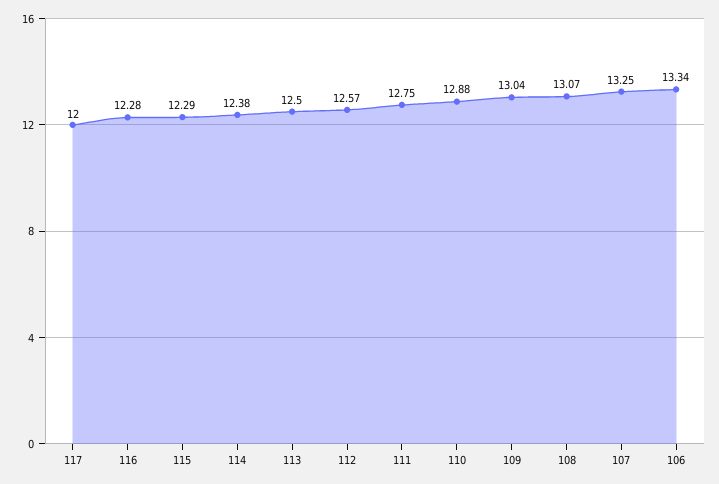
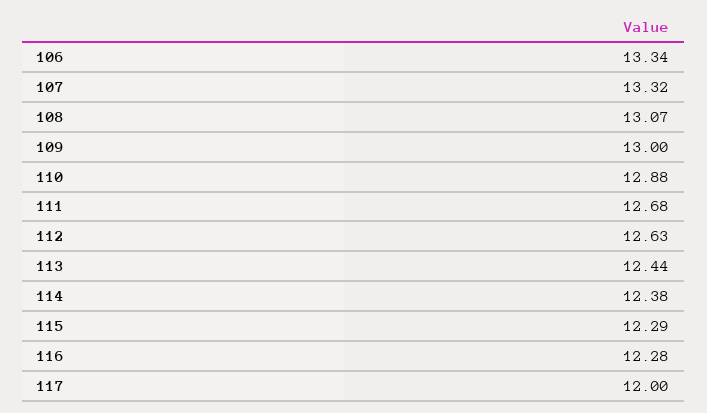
  {
    "117": 12,
    "116": 12.28,
    "115": 12.29,
    "114": 12.38,
-   "113": 12.5,
+   "113": 12.44,
-   "112": 12.57,
+   "112": 12.63,
-   "111": 12.75,
+   "111": 12.68,
    "110": 12.88,
-   "109": 13.04,
+   "109": 13,
    "108": 13.07,
-   "107": 13.25,
+   "107": 13.32,
    "106": 13.34
  }

